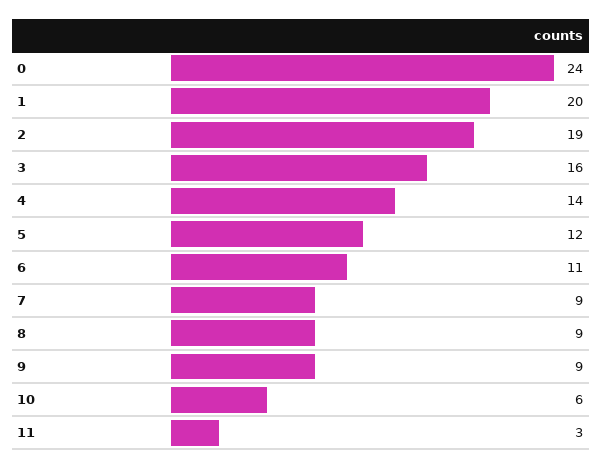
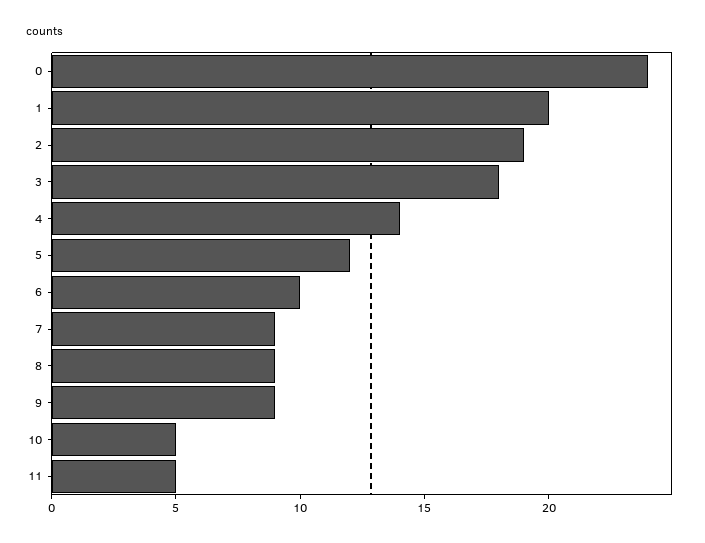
  {
    "0": 24,
    "1": 20,
    "2": 19,
-   "3": 16,
+   "3": 18,
    "4": 14,
    "5": 12,
-   "6": 11,
+   "6": 10,
    "7": 9,
    "8": 9,
    "9": 9,
-   "10": 6,
+   "10": 5,
-   "11": 3
+   "11": 5
  }

